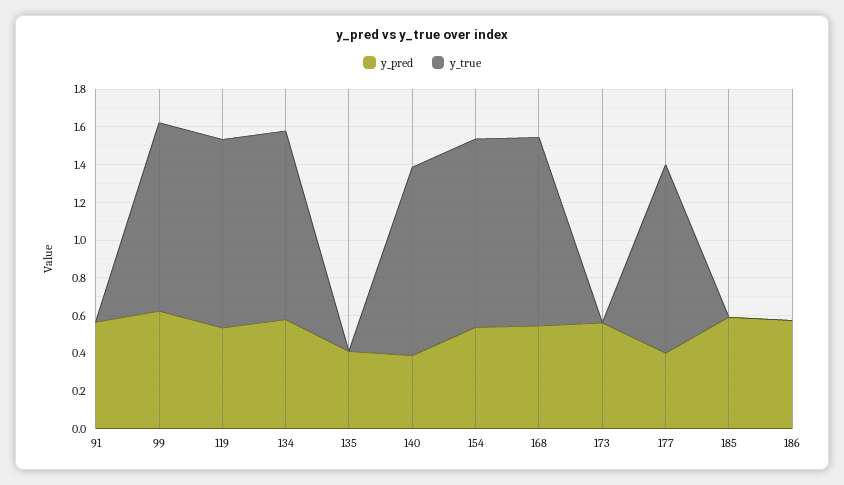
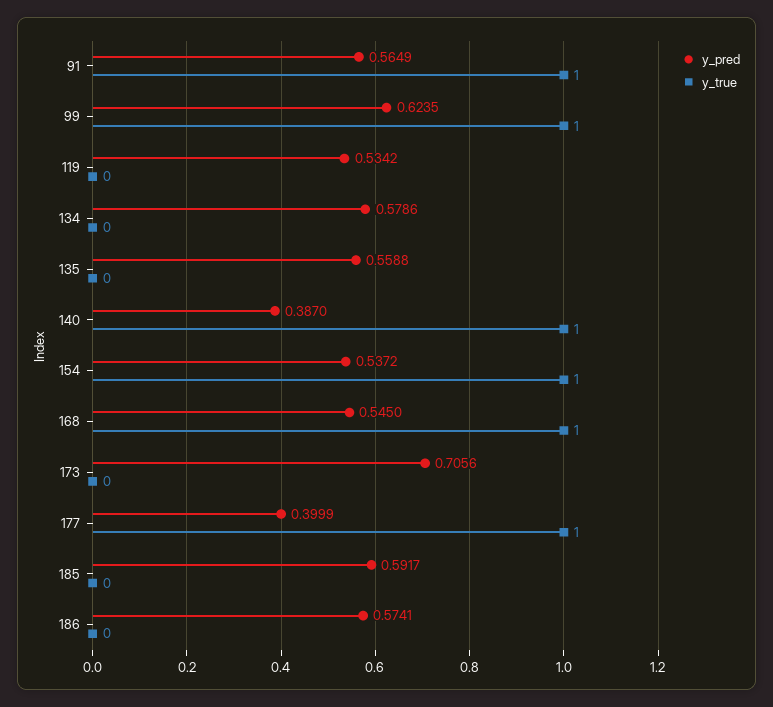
  {
    "y_pred": {
      "91": 0.5649,
      "99": 0.6235,
      "119": 0.5342,
      "134": 0.5786,
-     "135": 0.4,
+     "135": 0.5588,
      "140": 0.387,
      "154": 0.5372,
      "168": 0.545,
-     "173": 0.55,
+     "173": 0.7056,
      "177": 0.3999,
      "185": 0.5917,
      "186": 0.5741
    },
    "y_true": {
-     "91": 0,
+     "91": 1,
      "99": 1,
-     "119": 1,
+     "119": 0,
-     "134": 1,
+     "134": 0,
      "135": 0,
      "140": 1,
      "154": 1,
      "168": 1,
      "173": 0,
      "177": 1,
      "185": 0,
      "186": 0
    }
  }

